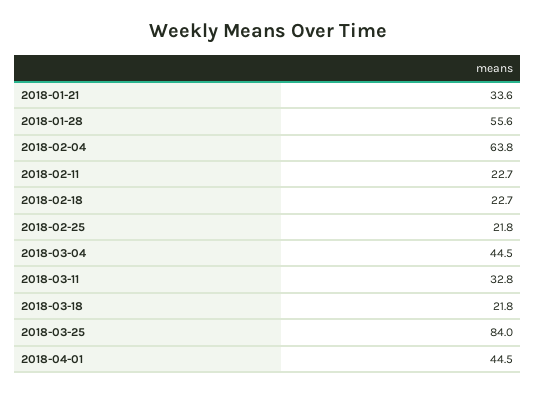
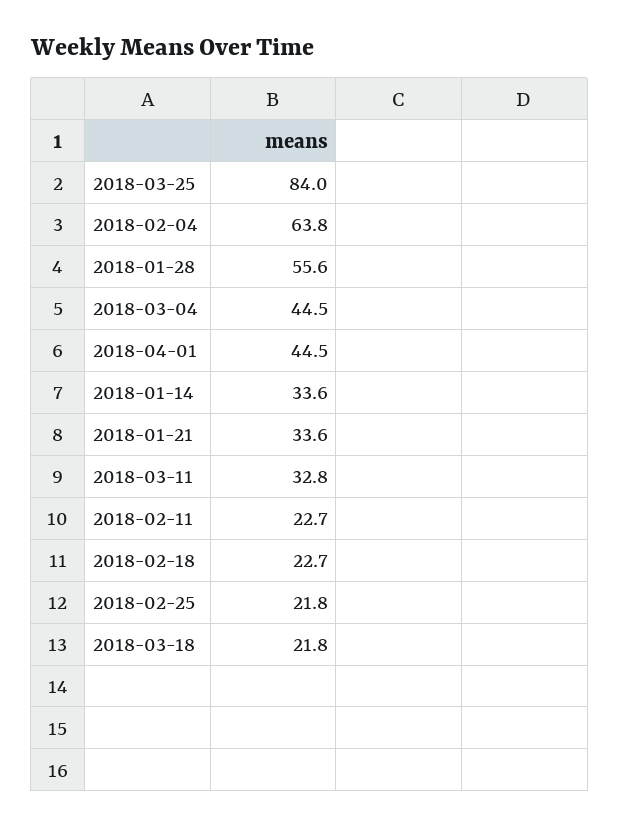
  {
    "2018-01-21": 33.6,
    "2018-01-28": 55.6,
    "2018-02-04": 63.8,
    "2018-02-11": 22.7,
    "2018-02-18": 22.7,
    "2018-02-25": 21.8,
    "2018-03-04": 44.5,
    "2018-03-11": 32.8,
    "2018-03-18": 21.8,
    "2018-03-25": 84,
-   "2018-04-01": 44.5
+   "2018-04-01": 44.5,
+   "2018-01-14": 33.6
  }

